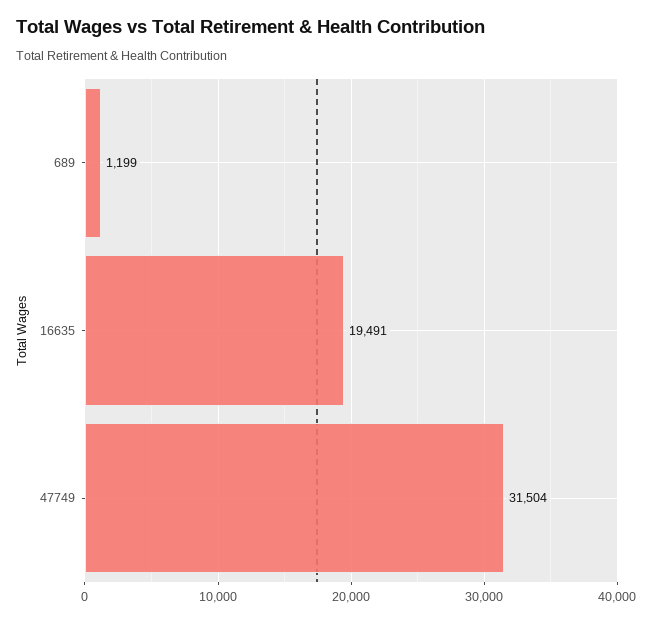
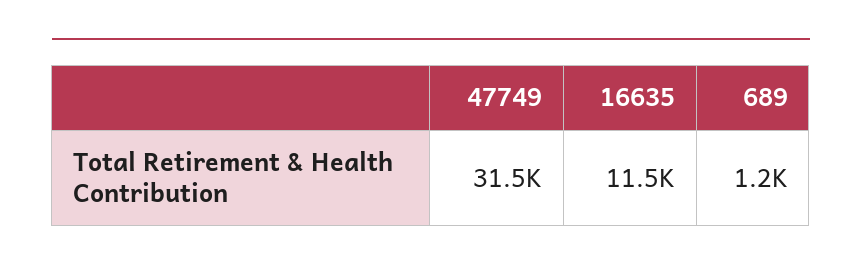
  {
    "689": 1199,
-   "16635": 19491,
+   "16635": 11500,
    "47749": 31504
  }

